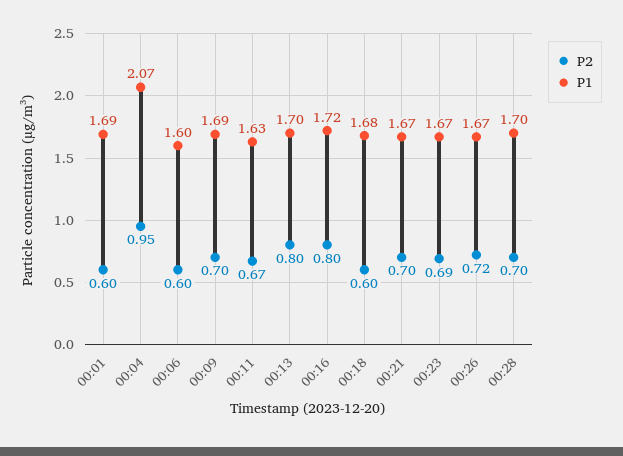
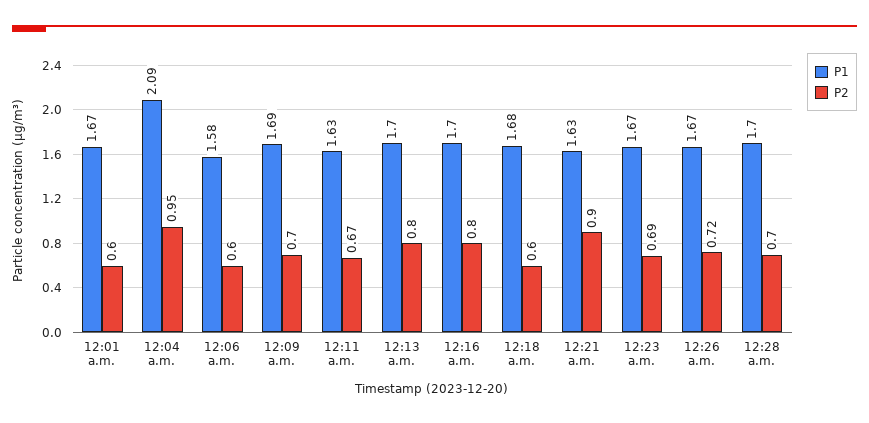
  {
    "P2": {
      "00:01": 0.6,
      "00:04": 0.95,
      "00:06": 0.6,
      "00:09": 0.7,
      "00:11": 0.67,
      "00:13": 0.8,
      "00:16": 0.8,
      "00:18": 0.6,
-     "00:21": 0.7,
+     "00:21": 0.9,
      "00:23": 0.69,
      "00:26": 0.72,
      "00:28": 0.7
    },
    "P1": {
-     "00:01": 1.69,
+     "00:01": 1.67,
-     "00:04": 2.07,
+     "00:04": 2.09,
-     "00:06": 1.6,
+     "00:06": 1.58,
      "00:09": 1.69,
      "00:11": 1.63,
      "00:13": 1.7,
-     "00:16": 1.72,
+     "00:16": 1.7,
      "00:18": 1.68,
-     "00:21": 1.67,
+     "00:21": 1.63,
      "00:23": 1.67,
      "00:26": 1.67,
      "00:28": 1.7
    }
  }

